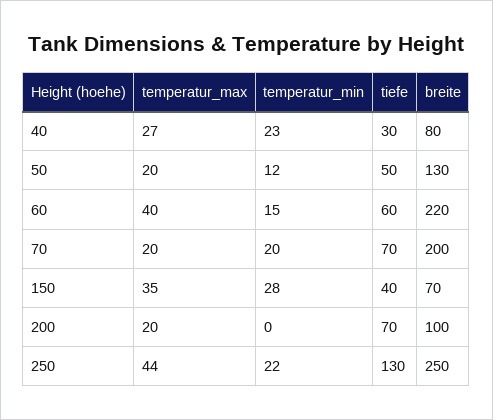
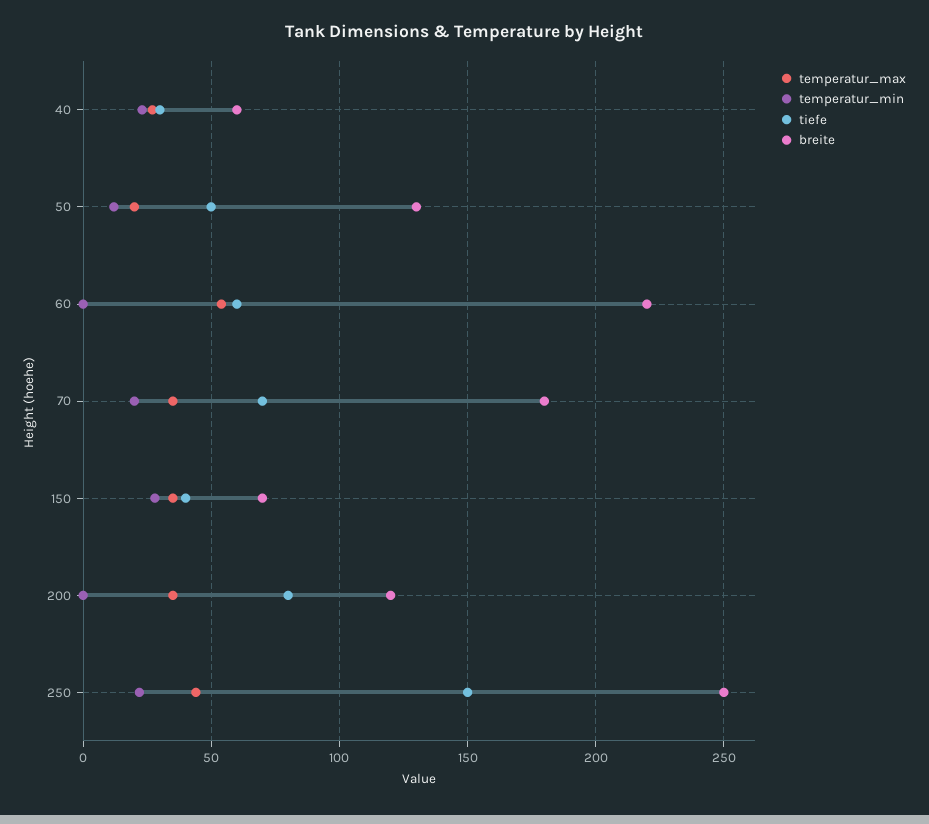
  {
    "temperatur_max": {
      "40": 27,
      "50": 20,
-     "60": 40,
+     "60": 55,
-     "70": 20,
+     "70": 35,
      "150": 35,
-     "200": 20,
+     "200": 35,
      "250": 44
    },
    "temperatur_min": {
      "40": 23,
      "50": 12,
-     "60": 15,
+     "60": 0,
      "70": 20,
      "150": 28,
      "200": 0,
      "250": 22
    },
    "tiefe": {
      "40": 30,
      "50": 50,
      "60": 60,
      "70": 70,
      "150": 40,
-     "200": 70,
+     "200": 80,
-     "250": 130
+     "250": 150
    },
    "breite": {
-     "40": 80,
+     "40": 60,
      "50": 130,
      "60": 220,
-     "70": 200,
+     "70": 180,
      "150": 70,
-     "200": 100,
+     "200": 120,
      "250": 250
    }
  }

